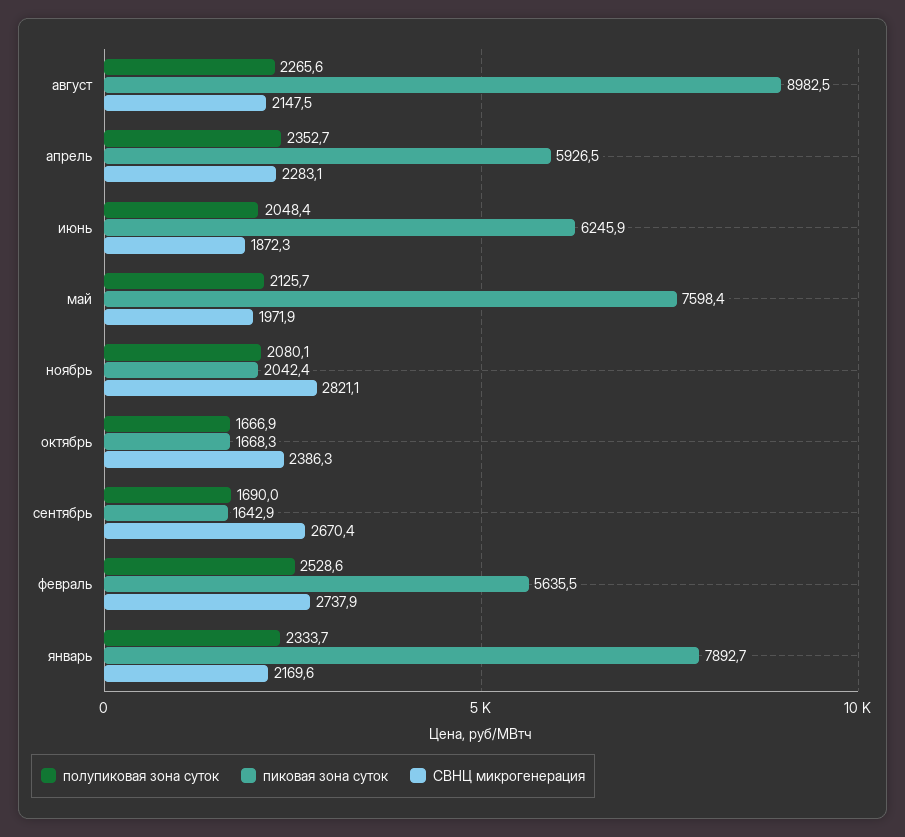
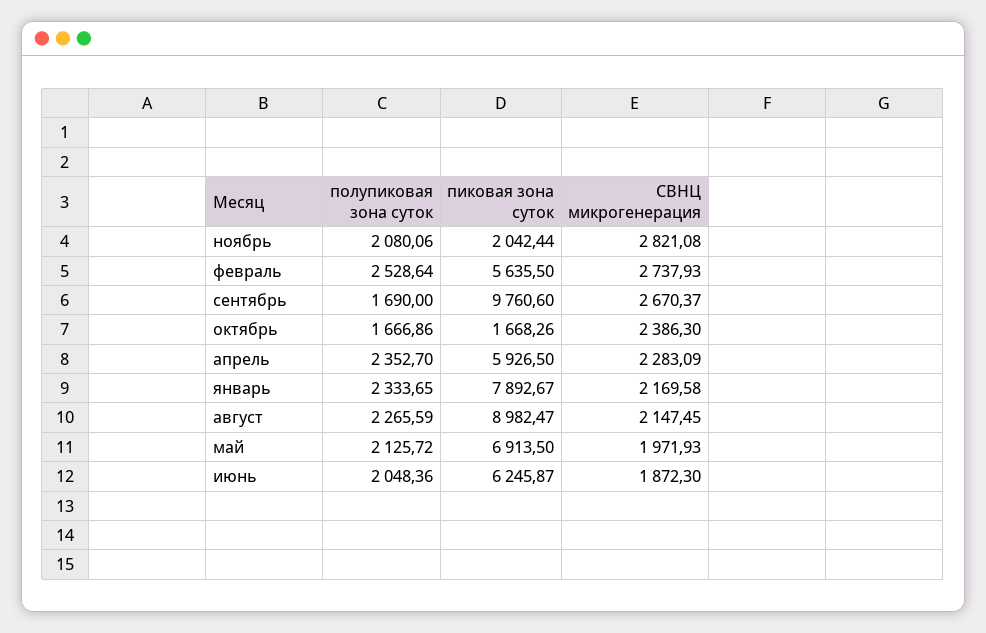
  {
    "полупиковая зона суток": {
      "август": 2265.59,
      "апрель": 2352.7,
      "июнь": 2048.36,
      "май": 2125.72,
      "ноябрь": 2080.06,
      "октябрь": 1666.86,
      "сентябрь": 1690,
      "февраль": 2528.64,
      "январь": 2333.65
    },
    "пиковая зона суток": {
      "август": 8982.47,
      "апрель": 5926.5,
      "июнь": 6245.87,
-     "май": 7598.4,
+     "май": 6913.5,
      "ноябрь": 2042.44,
      "октябрь": 1668.26,
-     "сентябрь": 1642.9,
+     "сентябрь": 9760.6,
      "февраль": 5635.5,
      "январь": 7892.67
    },
    "СВНЦ микрогенерация": {
      "август": 2147.45,
      "апрель": 2283.09,
      "июнь": 1872.3,
      "май": 1971.93,
      "ноябрь": 2821.08,
      "октябрь": 2386.3,
      "сентябрь": 2670.37,
      "февраль": 2737.93,
      "январь": 2169.58
    }
  }

